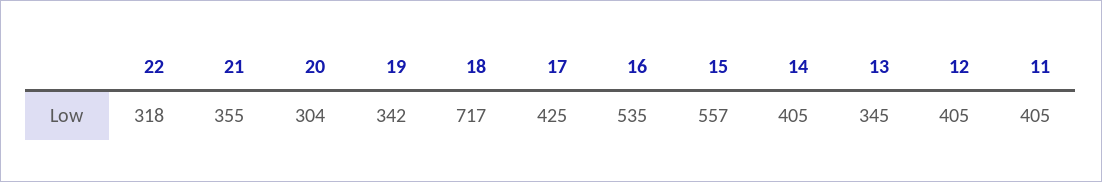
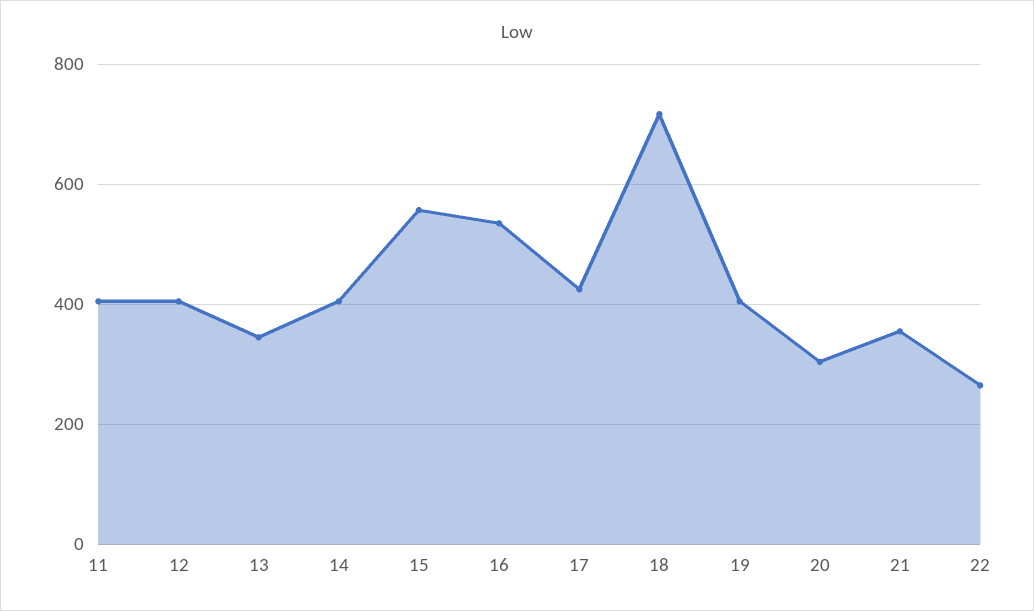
  {
-   "22": 318,
+   "22": 260,
    "21": 355,
    "20": 304,
-   "19": 342,
+   "19": 400,
    "18": 717,
    "17": 425,
    "16": 535,
    "15": 557,
    "14": 405,
    "13": 345,
    "12": 405,
    "11": 405
  }

